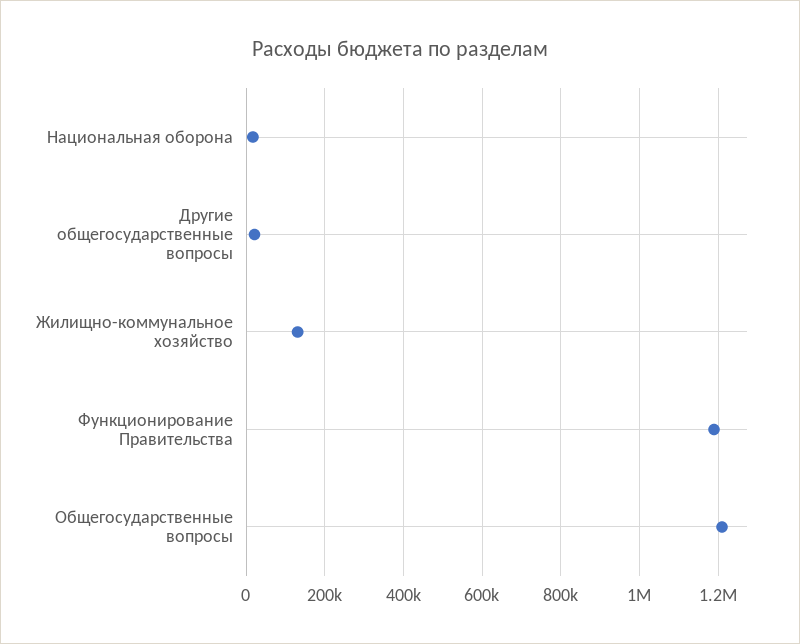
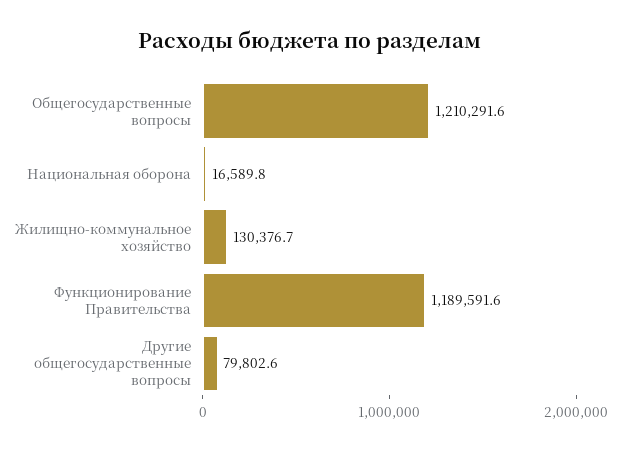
  {
    "Национальная оборона": 16589.8,
-   "Другие общегосударственные вопросы": 20000,
+   "Другие общегосударственные вопросы": 79802.6,
    "Жилищно-коммунальное хозяйство": 130376.7,
    "Функционирование Правительства": 1189591.6,
    "Общегосударственные вопросы": 1210291.6
  }

